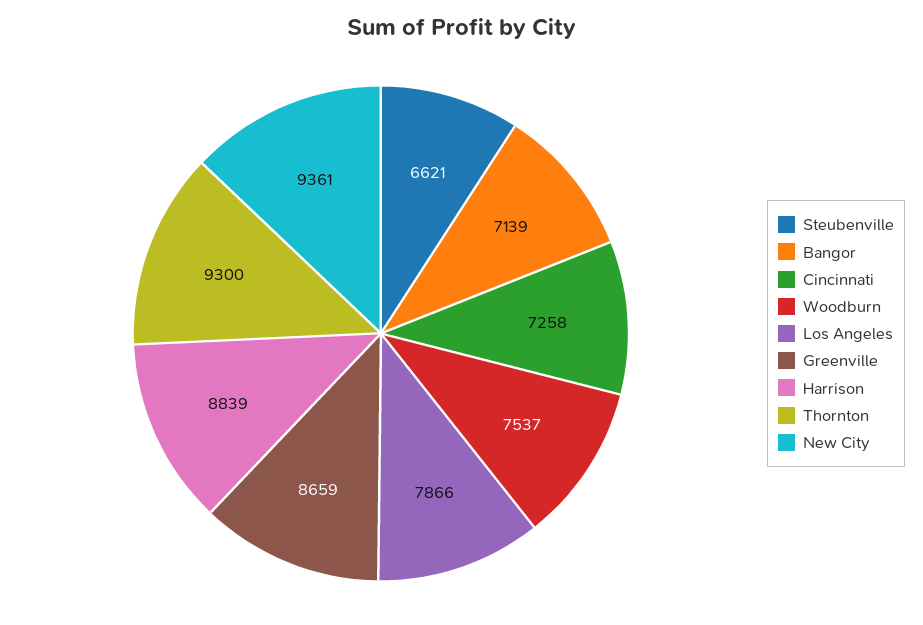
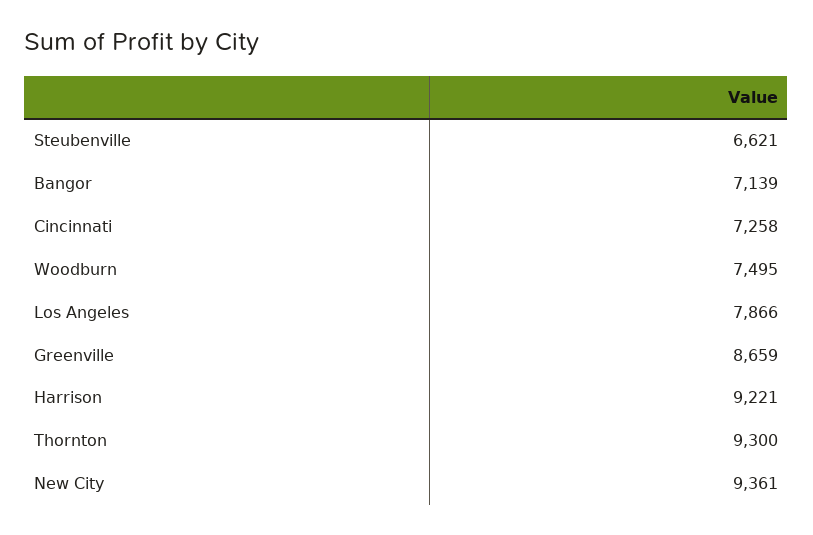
  {
    "Steubenville": 6621,
    "Bangor": 7139,
    "Cincinnati": 7258,
-   "Woodburn": 7537,
+   "Woodburn": 7495,
    "Los Angeles": 7866,
    "Greenville": 8659,
-   "Harrison": 8839,
+   "Harrison": 9221,
    "Thornton": 9300,
    "New City": 9361
  }

